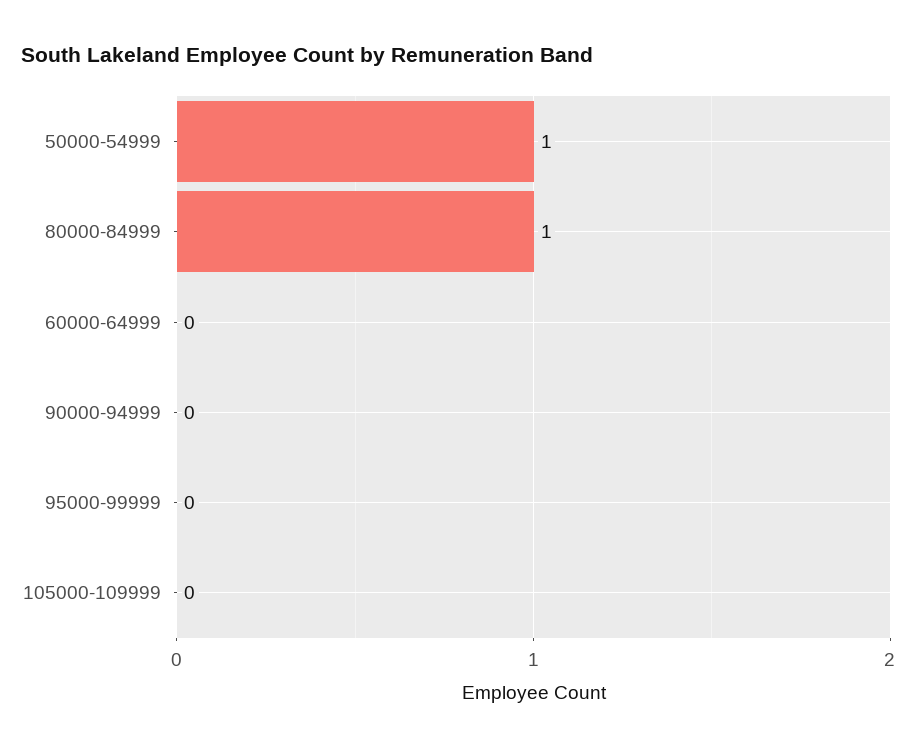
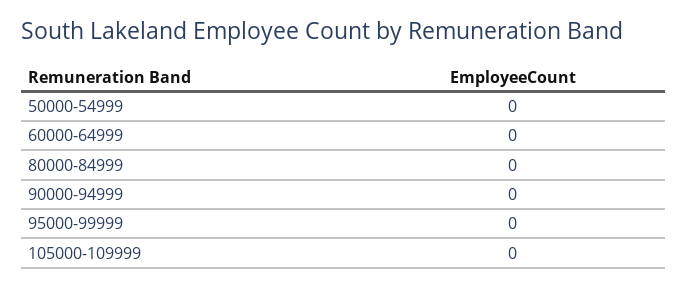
  {
-   "50000-54999": 1,
+   "50000-54999": 0,
-   "80000-84999": 1,
+   "80000-84999": 0,
    "60000-64999": 0,
    "90000-94999": 0,
    "95000-99999": 0,
    "105000-109999": 0
  }

